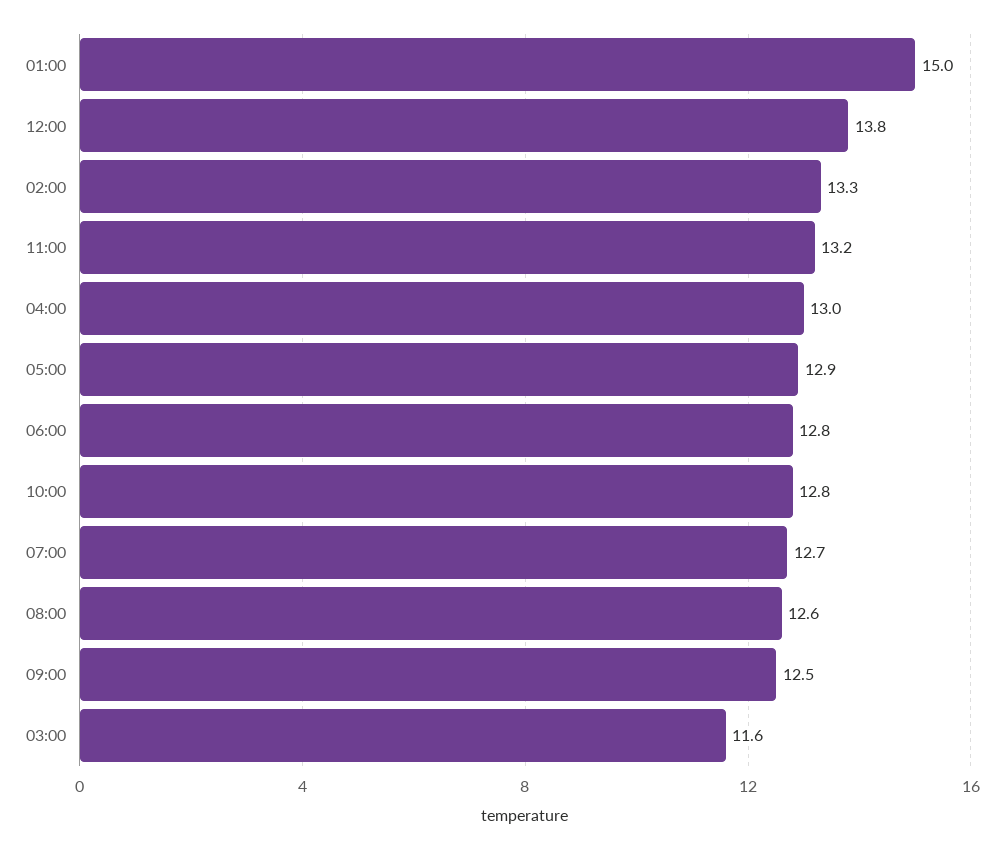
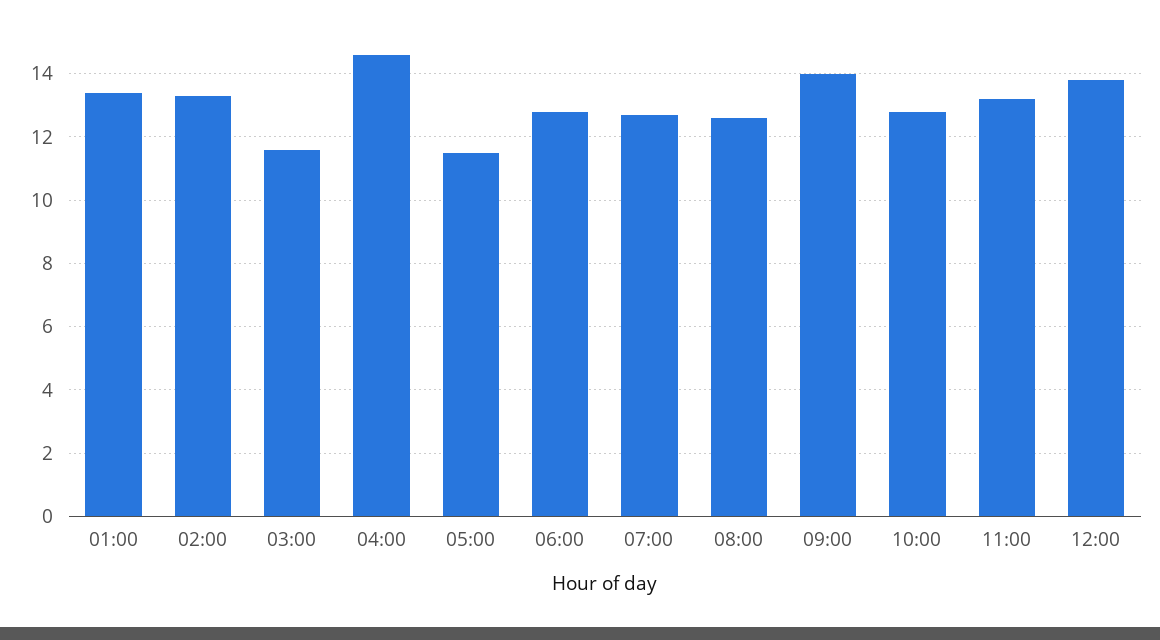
  {
-   "01:00": 15,
+   "01:00": 13.5,
    "12:00": 13.8,
    "02:00": 13.3,
    "11:00": 13.2,
-   "04:00": 13,
+   "04:00": 14.5,
-   "05:00": 12.9,
+   "05:00": 11.5,
    "06:00": 12.8,
    "10:00": 12.8,
    "07:00": 12.7,
    "08:00": 12.6,
-   "09:00": 12.5,
+   "09:00": 14,
    "03:00": 11.6
  }

